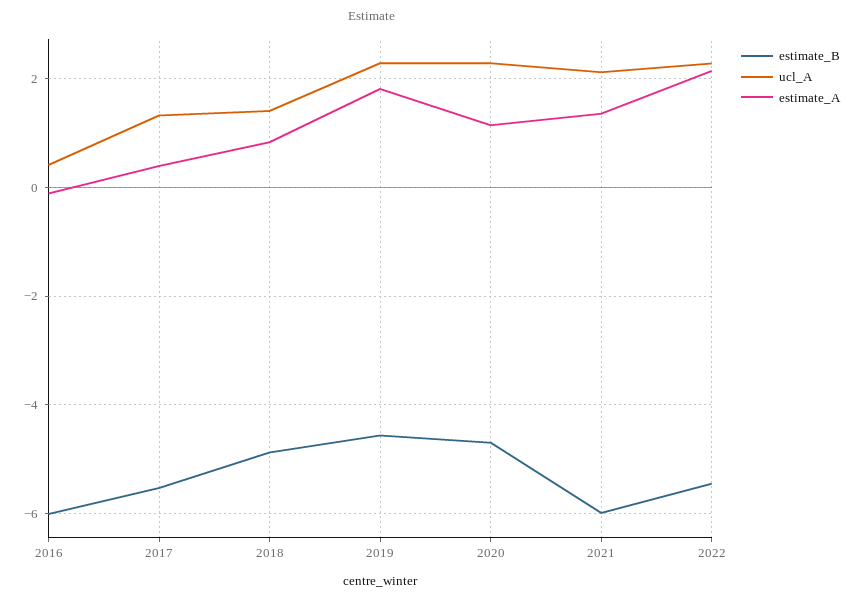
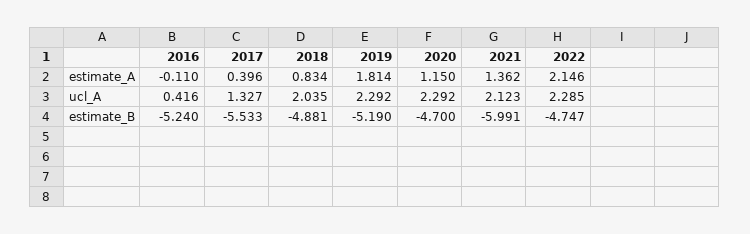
  {
    "estimate_B": {
-     "2016": -6,
+     "2016": -5.24,
      "2017": -5.533,
      "2018": -4.881,
-     "2019": -4.6,
+     "2019": -5.19,
      "2020": -4.7,
      "2021": -5.991,
-     "2022": -5.4
+     "2022": -4.747
    },
    "ucl_A": {
      "2016": 0.416,
      "2017": 1.327,
-     "2018": 1.4,
+     "2018": 2.035,
      "2019": 2.292,
      "2020": 2.292,
      "2021": 2.123,
      "2022": 2.285
    },
    "estimate_A": {
      "2016": -0.11,
      "2017": 0.396,
      "2018": 0.834,
      "2019": 1.814,
      "2020": 1.15,
      "2021": 1.362,
      "2022": 2.146
    }
  }

